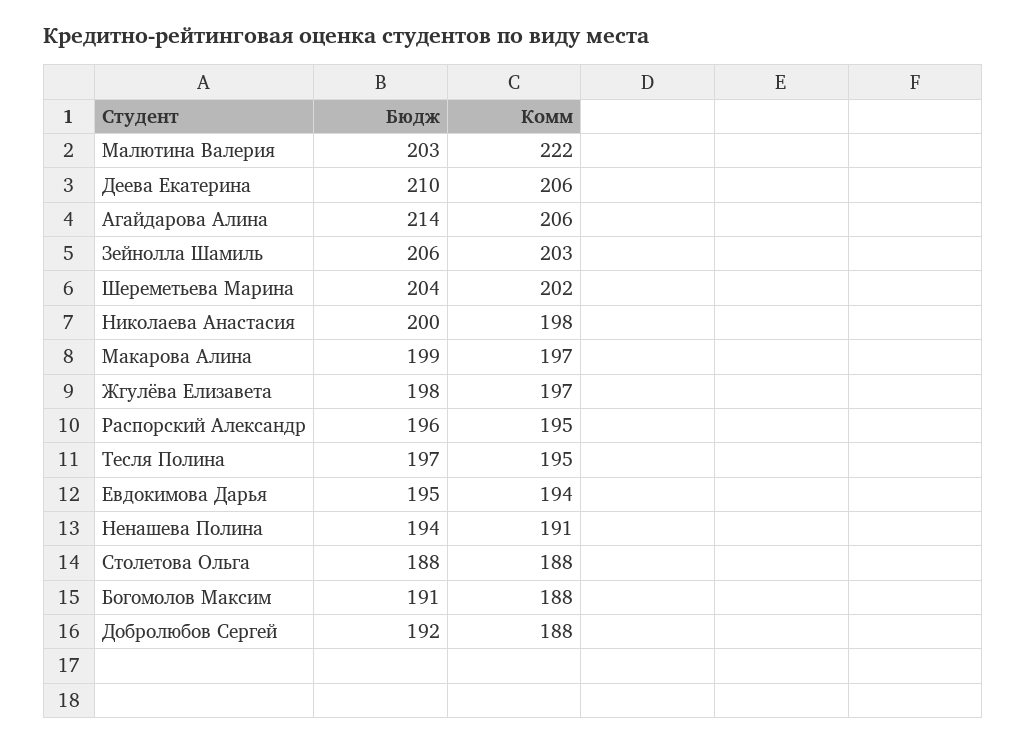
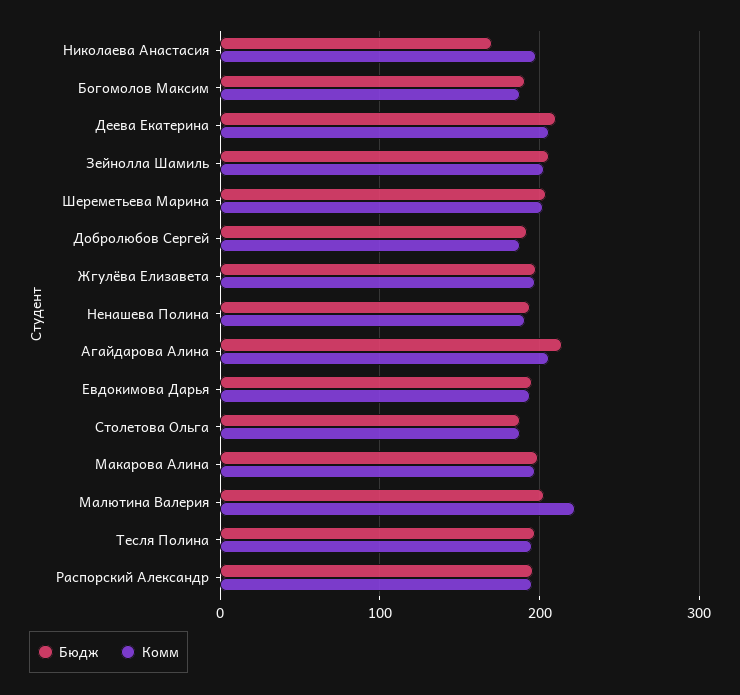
  {
    "Бюдж": {
      "Малютина Валерия": 203,
      "Деева Екатерина": 210,
      "Агайдарова Алина": 214,
      "Зейнолла Шамиль": 206,
      "Шереметьева Марина": 204,
-     "Николаева Анастасия": 200,
+     "Николаева Анастасия": 170,
      "Макарова Алина": 199,
      "Жгулёва Елизавета": 198,
      "Распорский Александр": 196,
      "Тесля Полина": 197,
      "Евдокимова Дарья": 195,
      "Ненашева Полина": 194,
      "Столетова Ольга": 188,
      "Богомолов Максим": 191,
      "Добролюбов Сергей": 192
    },
    "Комм": {
      "Малютина Валерия": 222,
      "Деева Екатерина": 206,
      "Агайдарова Алина": 206,
      "Зейнолла Шамиль": 203,
      "Шереметьева Марина": 202,
      "Николаева Анастасия": 198,
      "Макарова Алина": 197,
      "Жгулёва Елизавета": 197,
      "Распорский Александр": 195,
      "Тесля Полина": 195,
      "Евдокимова Дарья": 194,
      "Ненашева Полина": 191,
      "Столетова Ольга": 188,
      "Богомолов Максим": 188,
      "Добролюбов Сергей": 188
    }
  }

